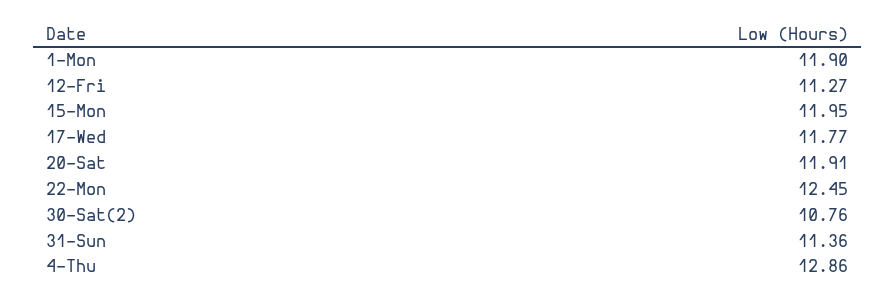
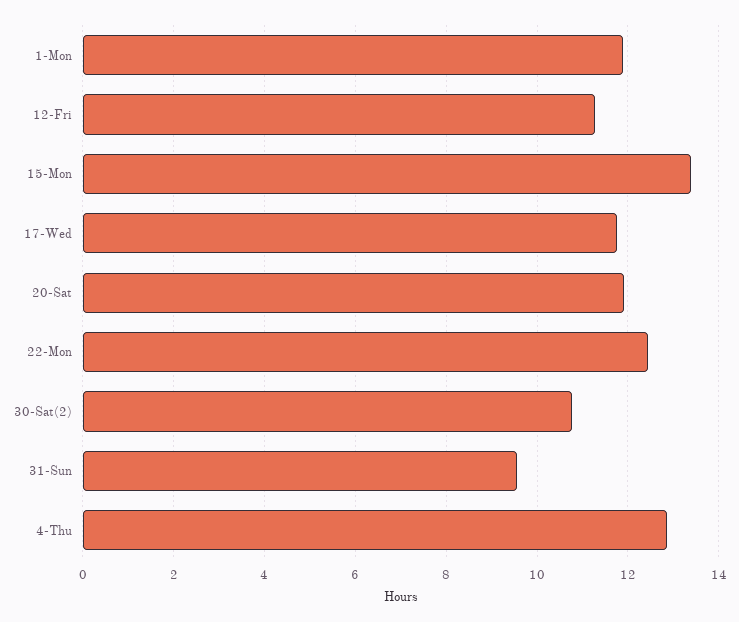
  {
    "1-Mon": 11.9,
    "12-Fri": 11.27,
-   "15-Mon": 11.95,
+   "15-Mon": 13.4,
    "17-Wed": 11.77,
    "20-Sat": 11.91,
    "22-Mon": 12.45,
    "30-Sat(2)": 10.76,
-   "31-Sun": 11.36,
+   "31-Sun": 9.6,
    "4-Thu": 12.86
  }

